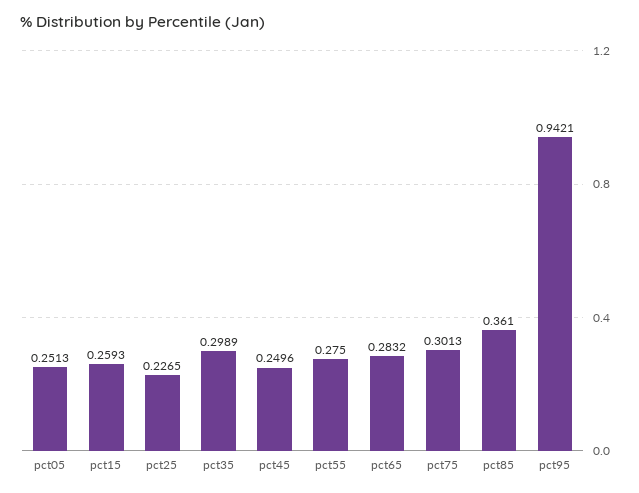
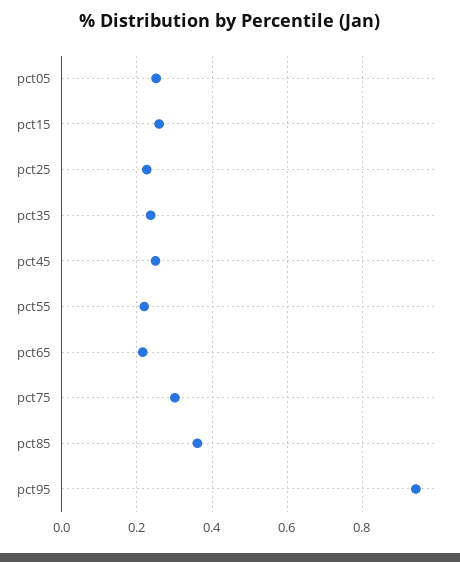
  {
    "pct05": 0.2513,
    "pct15": 0.2593,
    "pct25": 0.2265,
-   "pct35": 0.2989,
+   "pct35": 0.24,
    "pct45": 0.2496,
-   "pct55": 0.275,
+   "pct55": 0.22,
-   "pct65": 0.2832,
+   "pct65": 0.22,
    "pct75": 0.3013,
    "pct85": 0.361,
    "pct95": 0.9421
  }

